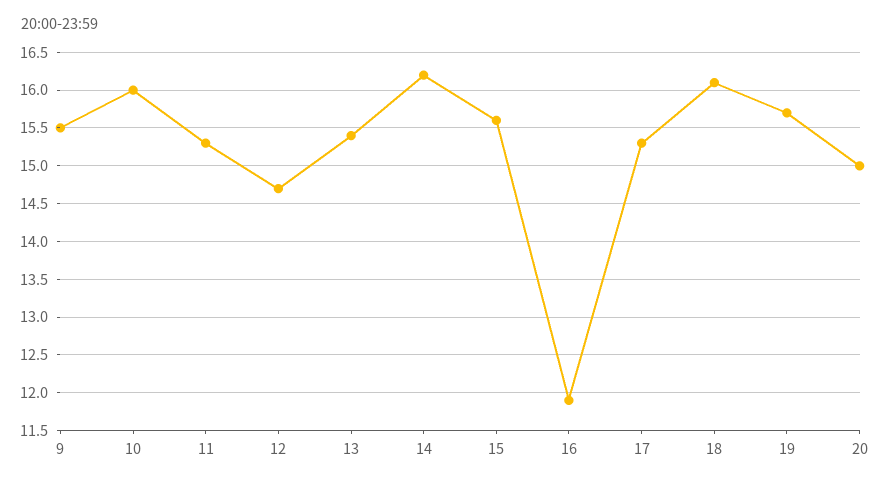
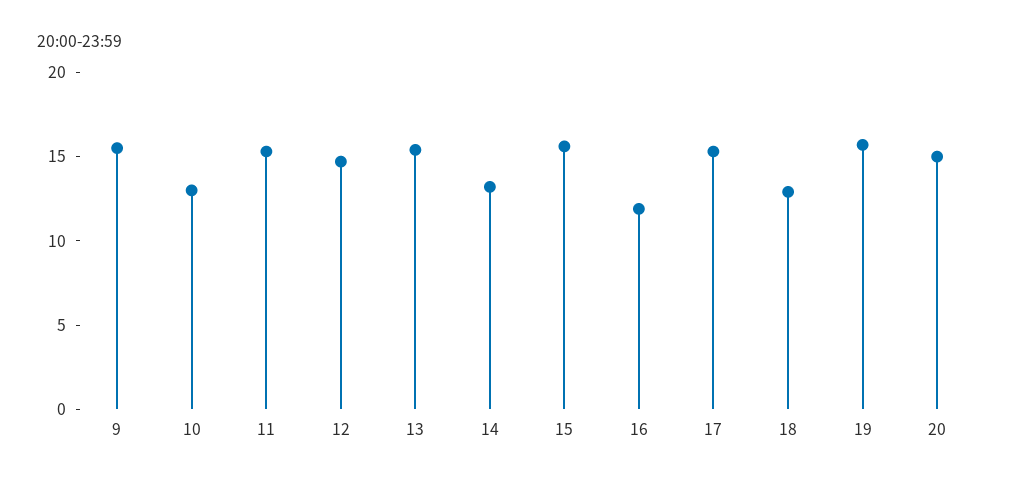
  {
    "9": 15.5,
-   "10": 16,
+   "10": 13,
    "11": 15.3,
    "12": 14.7,
    "13": 15.4,
-   "14": 16.2,
+   "14": 13,
    "15": 15.6,
    "16": 11.9,
    "17": 15.3,
-   "18": 16.1,
+   "18": 13,
    "19": 15.7,
    "20": 15
  }

